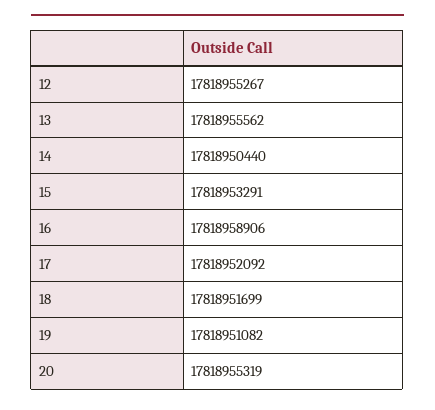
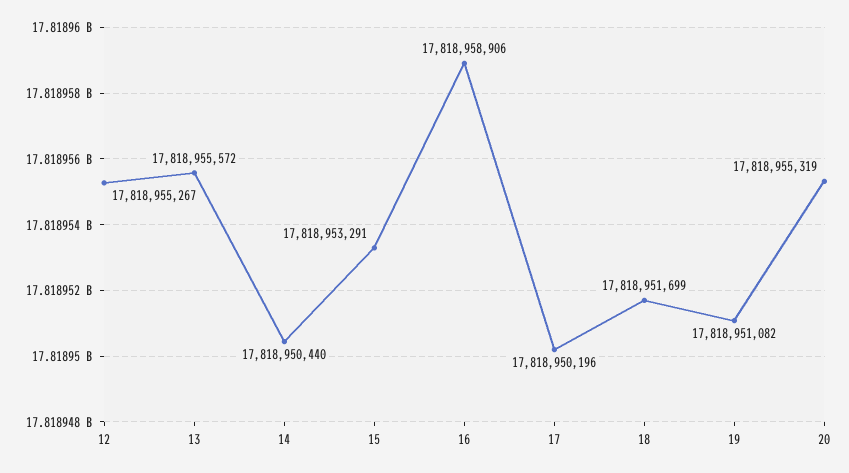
  {
    "12": 17818955267,
-   "13": 17818955562,
+   "13": 17818955572,
    "14": 17818950440,
    "15": 17818953291,
    "16": 17818958906,
-   "17": 17818952092,
+   "17": 17818950196,
    "18": 17818951699,
    "19": 17818951082,
    "20": 17818955319
  }

